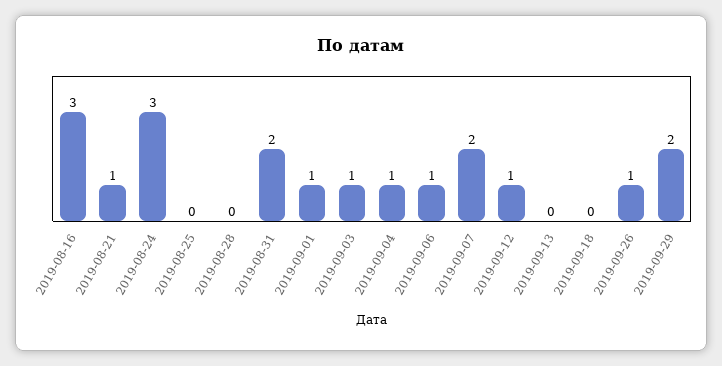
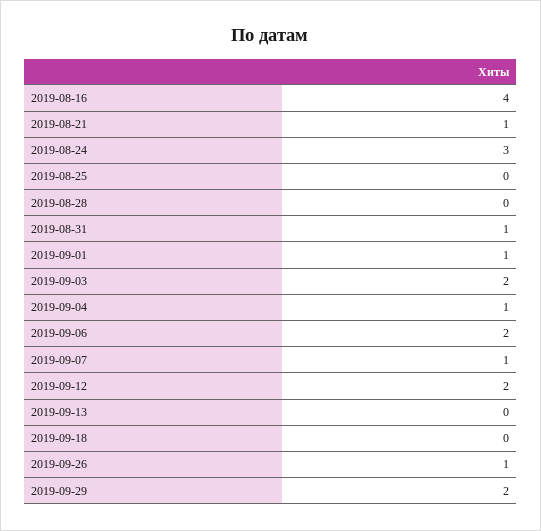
  {
-   "2019-08-16": 3,
+   "2019-08-16": 4,
    "2019-08-21": 1,
    "2019-08-24": 3,
    "2019-08-25": 0,
    "2019-08-28": 0,
-   "2019-08-31": 2,
+   "2019-08-31": 1,
    "2019-09-01": 1,
-   "2019-09-03": 1,
+   "2019-09-03": 2,
    "2019-09-04": 1,
-   "2019-09-06": 1,
+   "2019-09-06": 2,
-   "2019-09-07": 2,
+   "2019-09-07": 1,
-   "2019-09-12": 1,
+   "2019-09-12": 2,
    "2019-09-13": 0,
    "2019-09-18": 0,
    "2019-09-26": 1,
    "2019-09-29": 2
  }

